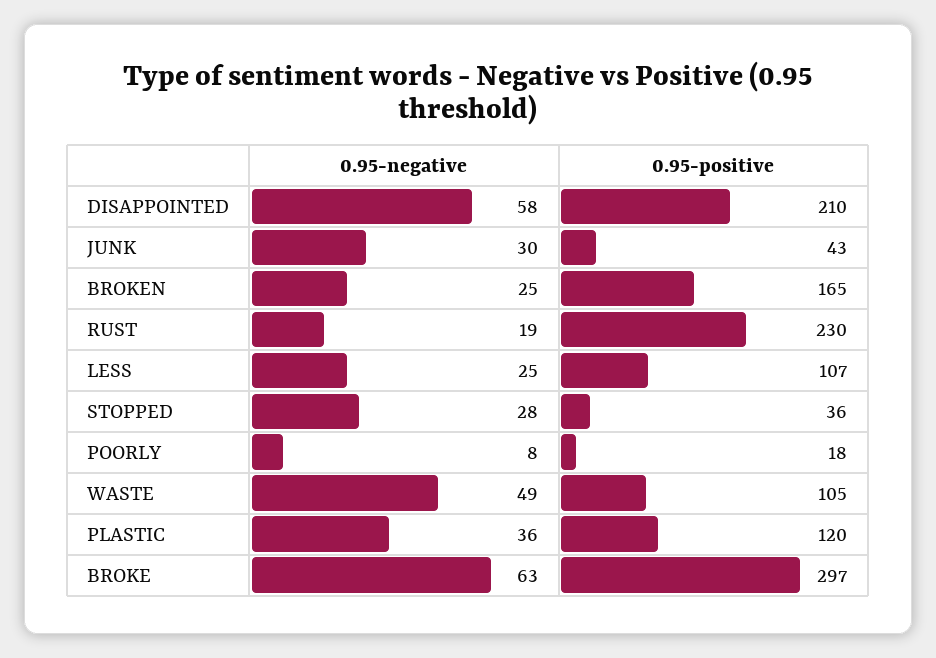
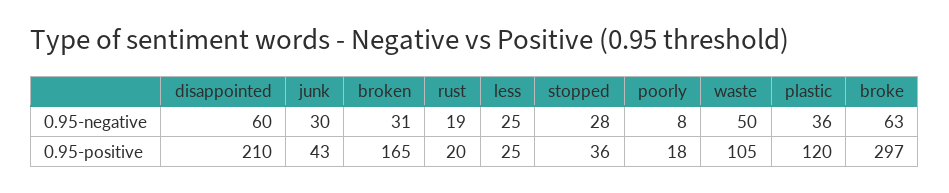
  {
    "0.95-negative": {
-     "DISAPPOINTED": 58,
+     "DISAPPOINTED": 60,
      "JUNK": 30,
-     "BROKEN": 25,
+     "BROKEN": 31,
      "RUST": 19,
      "LESS": 25,
      "STOPPED": 28,
      "POORLY": 8,
-     "WASTE": 49,
+     "WASTE": 50,
      "PLASTIC": 36,
      "BROKE": 63
    },
    "0.95-positive": {
      "DISAPPOINTED": 210,
      "JUNK": 43,
      "BROKEN": 165,
-     "RUST": 230,
+     "RUST": 20,
-     "LESS": 107,
+     "LESS": 25,
      "STOPPED": 36,
      "POORLY": 18,
      "WASTE": 105,
      "PLASTIC": 120,
      "BROKE": 297
    }
  }

